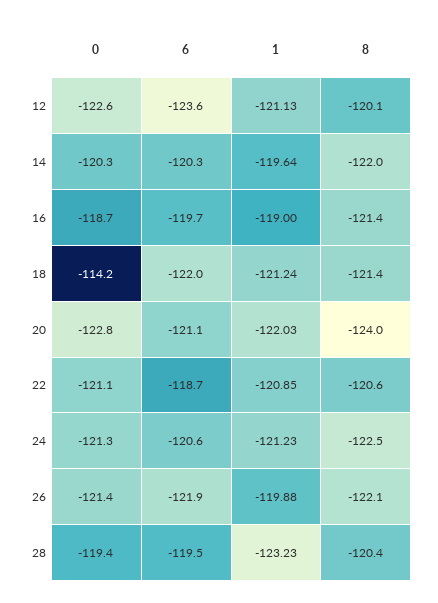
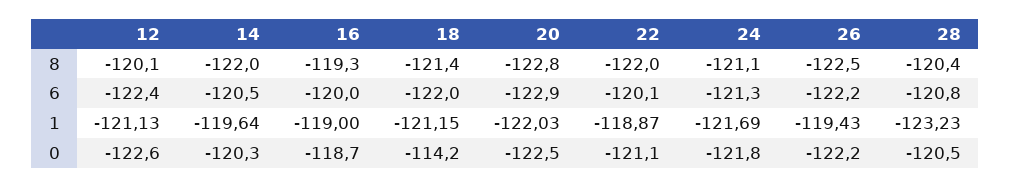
  {
    "0": {
      "12": -122.6,
      "14": -120.3,
      "16": -118.7,
      "18": -114.2,
-     "20": -122.8,
+     "20": -122.5,
      "22": -121.1,
-     "24": -121.3,
+     "24": -121.8,
-     "26": -121.4,
+     "26": -122.2,
-     "28": -119.4
+     "28": -120.5
    },
    "6": {
-     "12": -123.6,
+     "12": -122.4,
-     "14": -120.3,
+     "14": -120.5,
-     "16": -119.7,
+     "16": -120,
      "18": -122,
-     "20": -121.1,
+     "20": -122.9,
-     "22": -118.7,
+     "22": -120.1,
-     "24": -120.6,
+     "24": -121.3,
-     "26": -121.9,
+     "26": -122.2,
-     "28": -119.5
+     "28": -120.8
    },
    "1": {
      "12": -121.13,
      "14": -119.64,
      "16": -119,
-     "18": -121.24,
+     "18": -121.15,
      "20": -122.03,
-     "22": -120.85,
+     "22": -118.87,
-     "24": -121.23,
+     "24": -121.69,
-     "26": -119.88,
+     "26": -119.43,
      "28": -123.23
    },
    "8": {
      "12": -120.1,
      "14": -122,
-     "16": -121.4,
+     "16": -119.3,
      "18": -121.4,
-     "20": -124,
+     "20": -122.8,
-     "22": -120.6,
+     "22": -122,
-     "24": -122.5,
+     "24": -121.1,
-     "26": -122.1,
+     "26": -122.5,
      "28": -120.4
    }
  }

